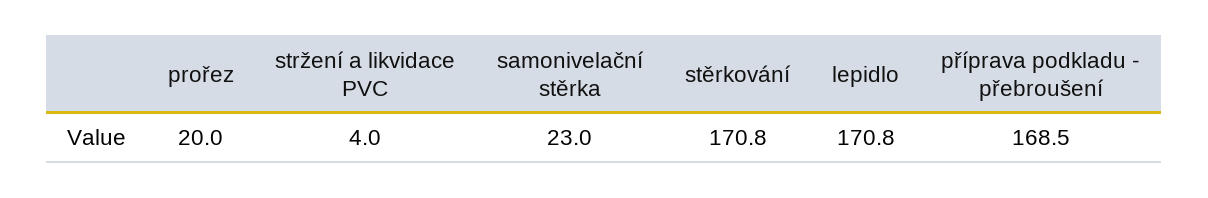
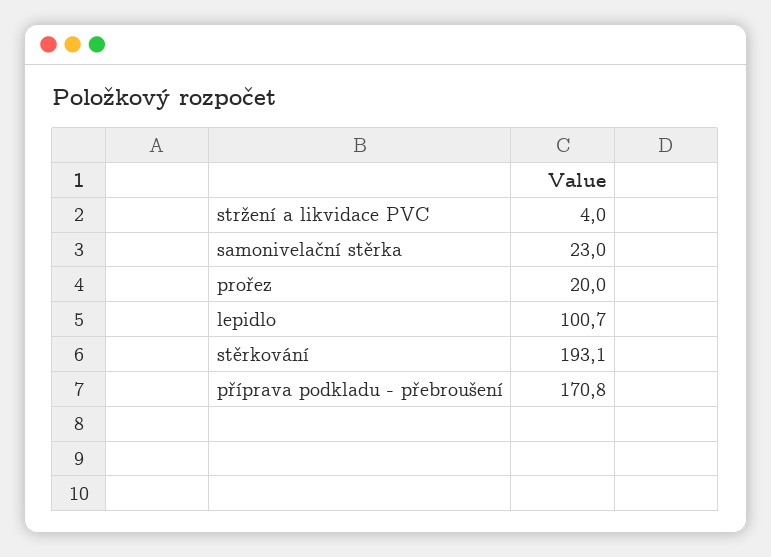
  {
    "prořez": 20,
    "stržení a likvidace PVC": 4,
    "samonivelační stěrka": 23,
-   "stěrkování": 170.8,
+   "stěrkování": 193.1,
-   "lepidlo": 170.8,
+   "lepidlo": 100.7,
-   "příprava podkladu - přebroušení": 168.5
+   "příprava podkladu - přebroušení": 170.8
  }

